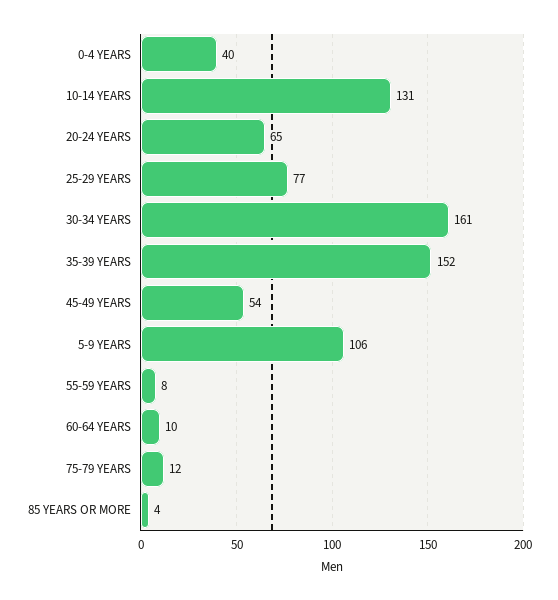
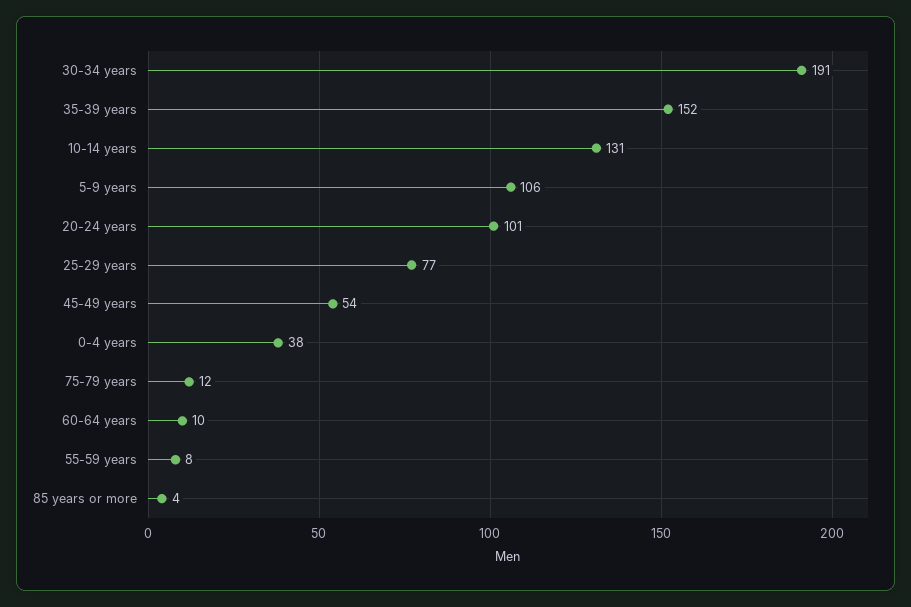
  {
-   "0-4 YEARS": 40,
+   "0-4 YEARS": 38,
    "10-14 YEARS": 131,
-   "20-24 YEARS": 65,
+   "20-24 YEARS": 101,
    "25-29 YEARS": 77,
-   "30-34 YEARS": 161,
+   "30-34 YEARS": 191,
    "35-39 YEARS": 152,
    "45-49 YEARS": 54,
    "5-9 YEARS": 106,
    "55-59 YEARS": 8,
    "60-64 YEARS": 10,
    "75-79 YEARS": 12,
    "85 YEARS OR MORE": 4
  }

